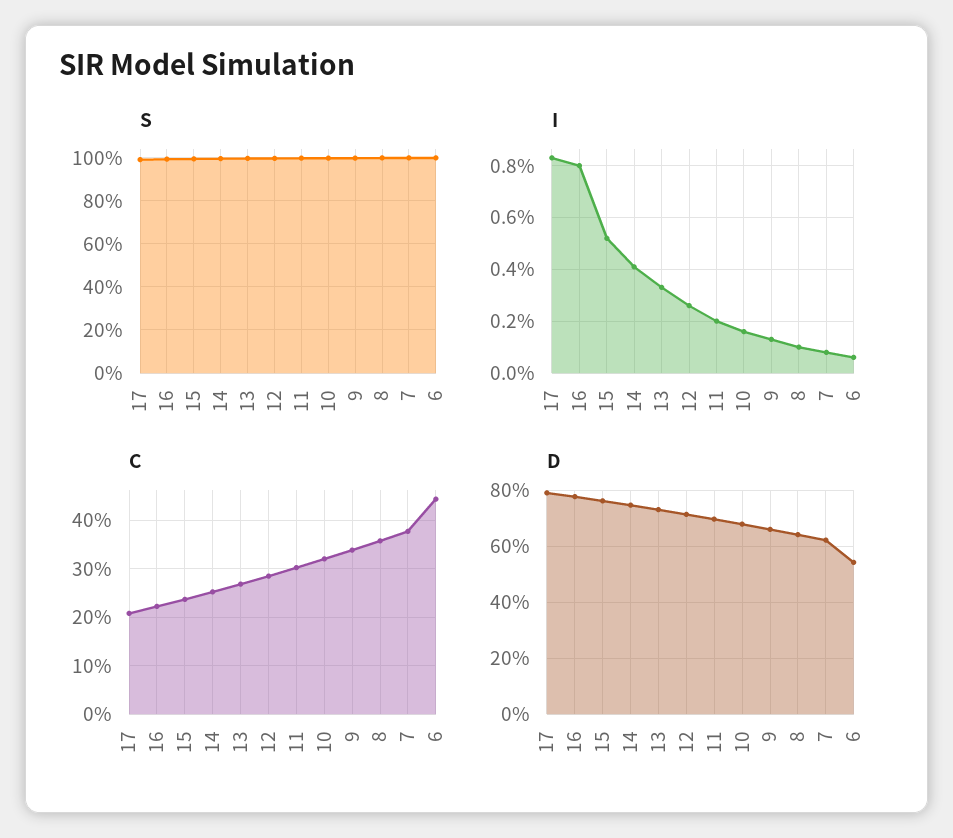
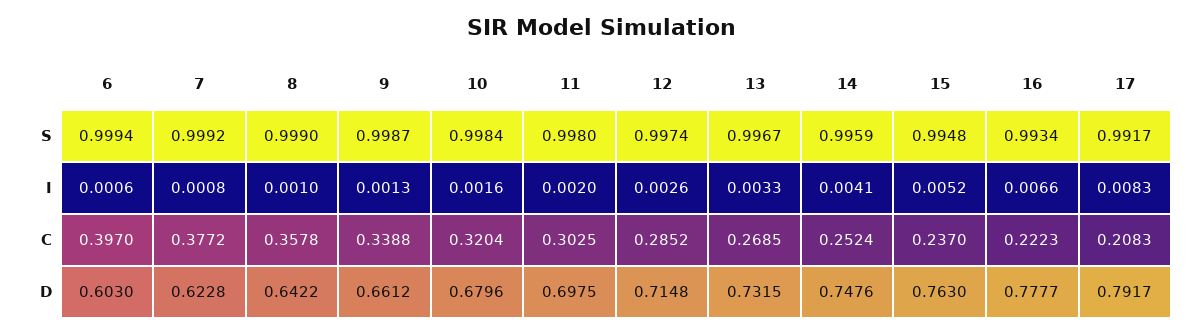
  {
    "S": {
      "17": 0.9917,
      "16": 0.9934,
      "15": 0.9948,
      "14": 0.9959,
      "13": 0.9967,
      "12": 0.9974,
      "11": 0.998,
      "10": 0.9984,
      "9": 0.9987,
      "8": 0.999,
      "7": 0.9992,
      "6": 0.9994
    },
    "I": {
      "17": 0.0083,
-     "16": 0.008,
+     "16": 0.0066,
      "15": 0.0052,
      "14": 0.0041,
      "13": 0.0033,
      "12": 0.0026,
      "11": 0.002,
      "10": 0.0016,
      "9": 0.0013,
      "8": 0.001,
      "7": 0.0008,
      "6": 0.0006
    },
    "C": {
      "17": 0.2083,
      "16": 0.2223,
      "15": 0.237,
      "14": 0.2524,
      "13": 0.2685,
      "12": 0.2852,
      "11": 0.3025,
      "10": 0.3204,
      "9": 0.3388,
      "8": 0.3578,
      "7": 0.3772,
-     "6": 0.44
+     "6": 0.397
    },
    "D": {
      "17": 0.7917,
      "16": 0.7777,
      "15": 0.763,
      "14": 0.7476,
      "13": 0.7315,
      "12": 0.7148,
      "11": 0.6975,
      "10": 0.6796,
      "9": 0.6612,
      "8": 0.6422,
      "7": 0.6228,
-     "6": 0.55
+     "6": 0.603
    }
  }

